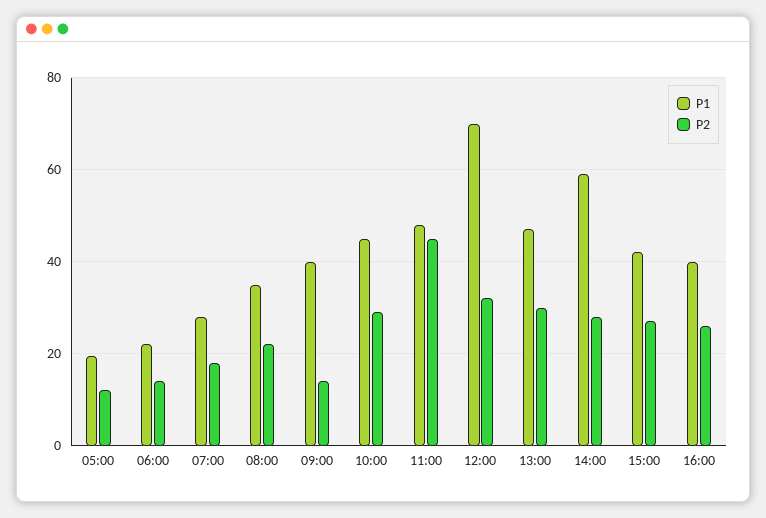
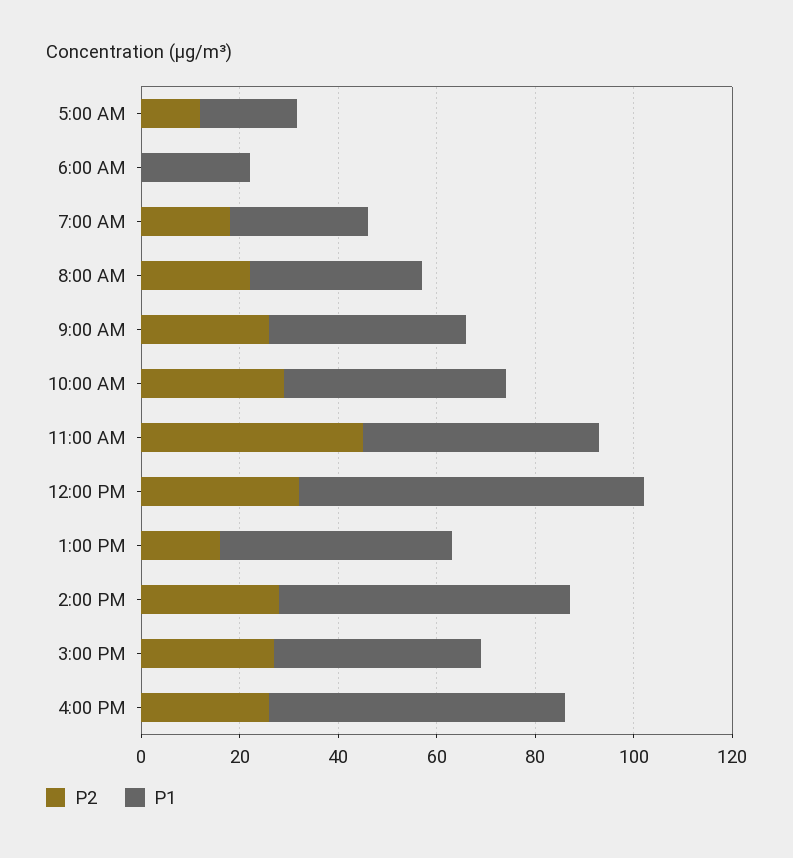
  {
    "P1": {
      "05:00": 20,
      "06:00": 22,
      "07:00": 28,
      "08:00": 36,
      "09:00": 40,
      "10:00": 46,
      "11:00": 48,
      "12:00": 70,
      "13:00": 48,
      "14:00": 60,
      "15:00": 42,
-     "16:00": 40
+     "16:00": 60
    },
    "P2": {
      "05:00": 12,
-     "06:00": 14,
+     "06:00": 0,
      "07:00": 18,
      "08:00": 22,
-     "09:00": 14,
+     "09:00": 25,
      "10:00": 30,
      "11:00": 46,
      "12:00": 32,
-     "13:00": 30,
+     "13:00": 15,
      "14:00": 28,
      "15:00": 28,
      "16:00": 26
    }
  }

